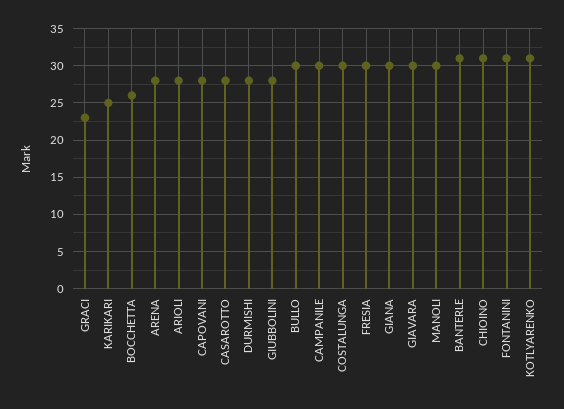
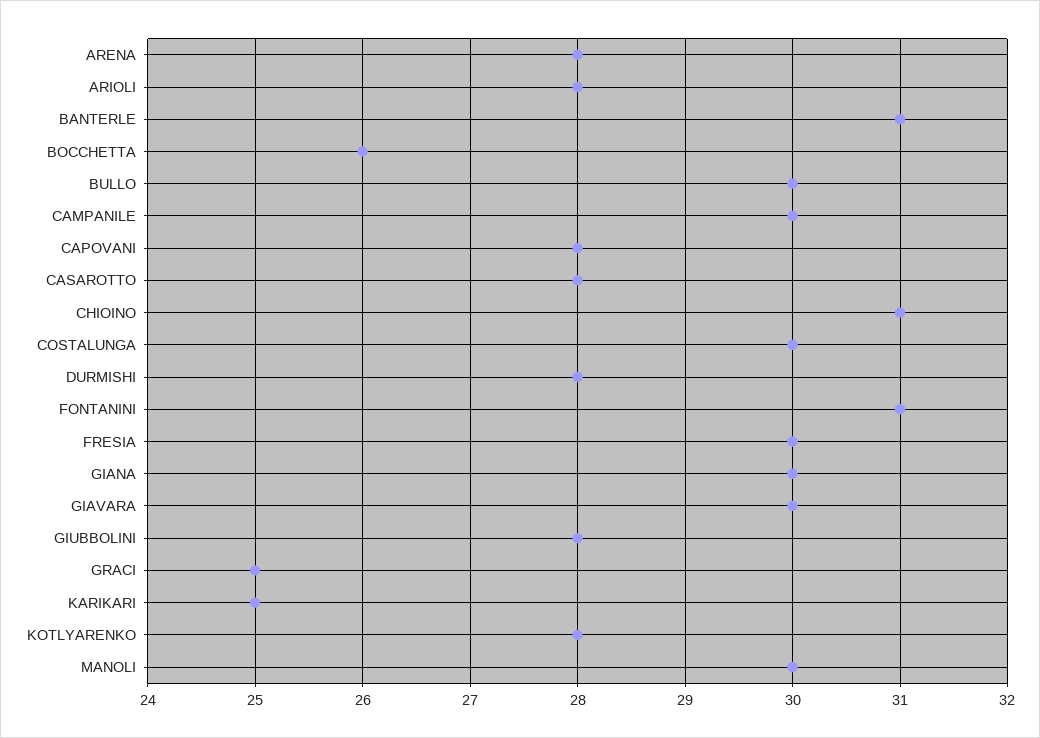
  {
-   "GRACI": 23,
+   "GRACI": 25,
    "KARIKARI": 25,
    "BOCCHETTA": 26,
    "ARENA": 28,
    "ARIOLI": 28,
    "CAPOVANI": 28,
    "CASAROTTO": 28,
    "DURMISHI": 28,
    "GIUBBOLINI": 28,
    "BULLO": 30,
    "CAMPANILE": 30,
    "COSTALUNGA": 30,
    "FRESIA": 30,
    "GIANA": 30,
    "GIAVARA": 30,
    "MANOLI": 30,
    "BANTERLE": 31,
    "CHIOINO": 31,
    "FONTANINI": 31,
-   "KOTLYARENKO": 31
+   "KOTLYARENKO": 28
  }

